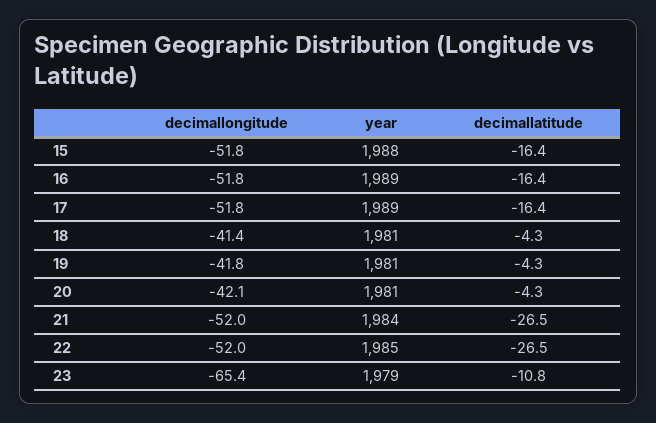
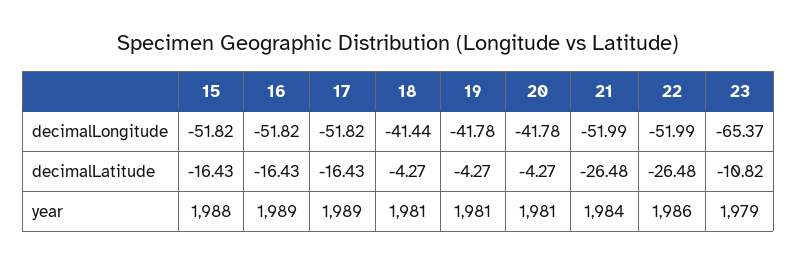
  {
    "decimallongitude": {
      "15": -51.82,
      "16": -51.82,
      "17": -51.82,
      "18": -41.44,
      "19": -41.78,
-     "20": -42.1,
+     "20": -41.78,
      "21": -51.99,
      "22": -51.99,
      "23": -65.37
    },
    "year": {
      "15": 1988,
      "16": 1989,
      "17": 1989,
      "18": 1981,
      "19": 1981,
      "20": 1981,
      "21": 1984,
-     "22": 1985,
+     "22": 1986,
      "23": 1979
    },
    "decimallatitude": {
      "15": -16.43,
      "16": -16.43,
      "17": -16.43,
      "18": -4.27,
      "19": -4.27,
      "20": -4.27,
      "21": -26.48,
      "22": -26.48,
      "23": -10.82
    }
  }

